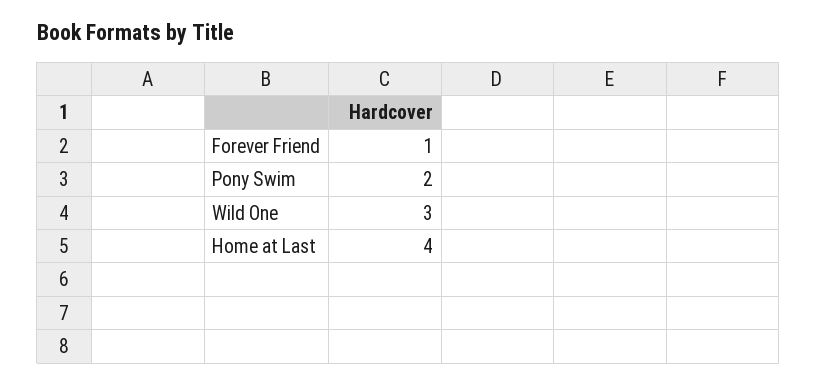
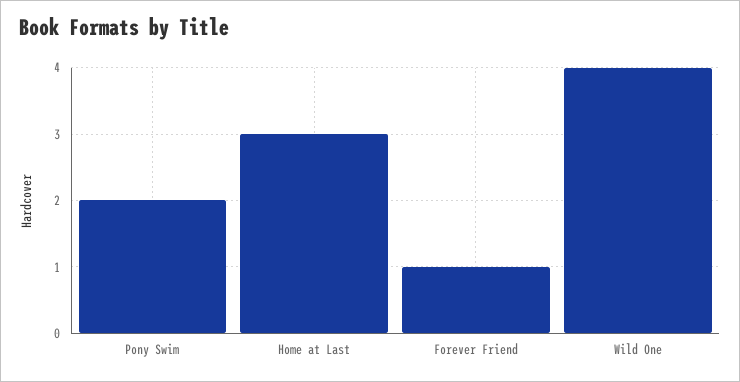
  {
    "Forever Friend": 1,
    "Pony Swim": 2,
-   "Wild One": 3,
+   "Wild One": 4,
-   "Home at Last": 4
+   "Home at Last": 3
  }

